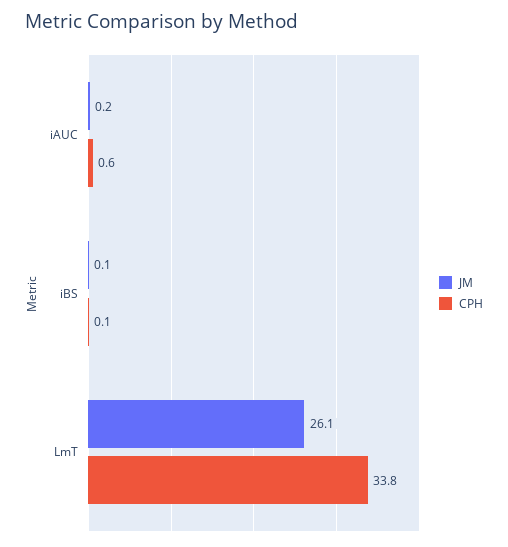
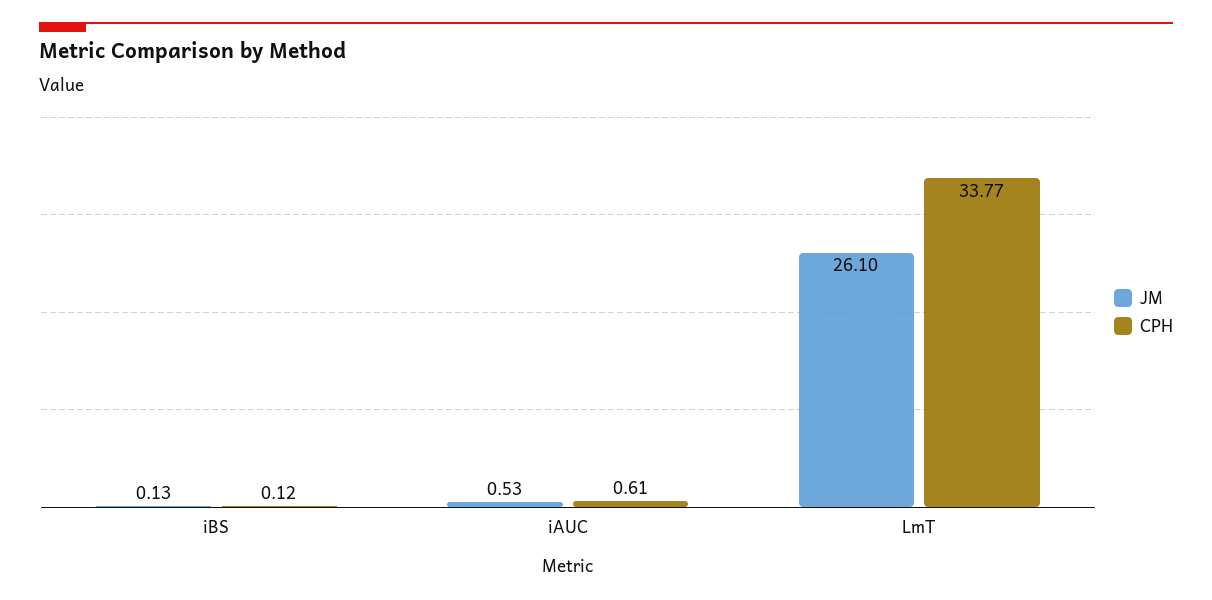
  {
    "JM": {
-     "iAUC": 0.2,
+     "iAUC": 0.53,
      "iBS": 0.13,
      "LmT": 26.1
    },
    "CPH": {
      "iAUC": 0.61,
      "iBS": 0.12,
      "LmT": 33.77
    }
  }

